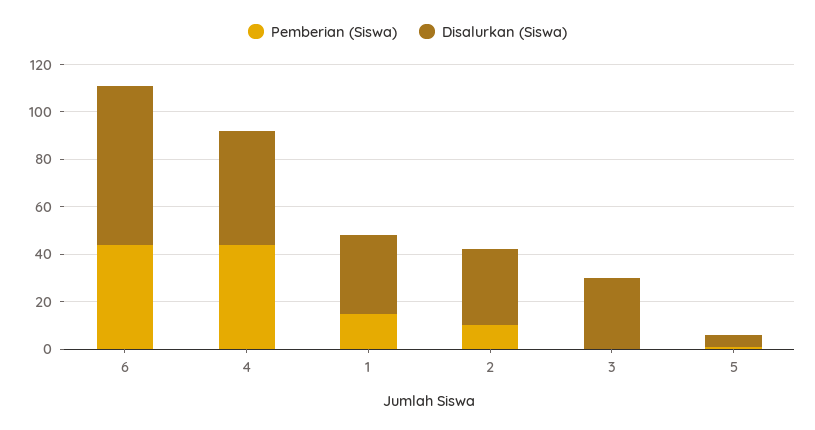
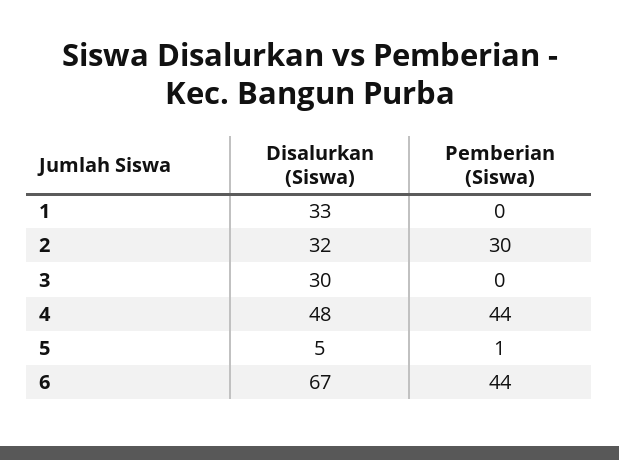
  {
    "Pemberian (Siswa)": {
      "6": 44,
      "4": 44,
-     "1": 15,
+     "1": 0,
-     "2": 10,
+     "2": 30,
      "3": 0,
      "5": 1
    },
    "Disalurkan (Siswa)": {
      "6": 67,
      "4": 48,
      "1": 33,
      "2": 32,
      "3": 30,
      "5": 5
    }
  }

